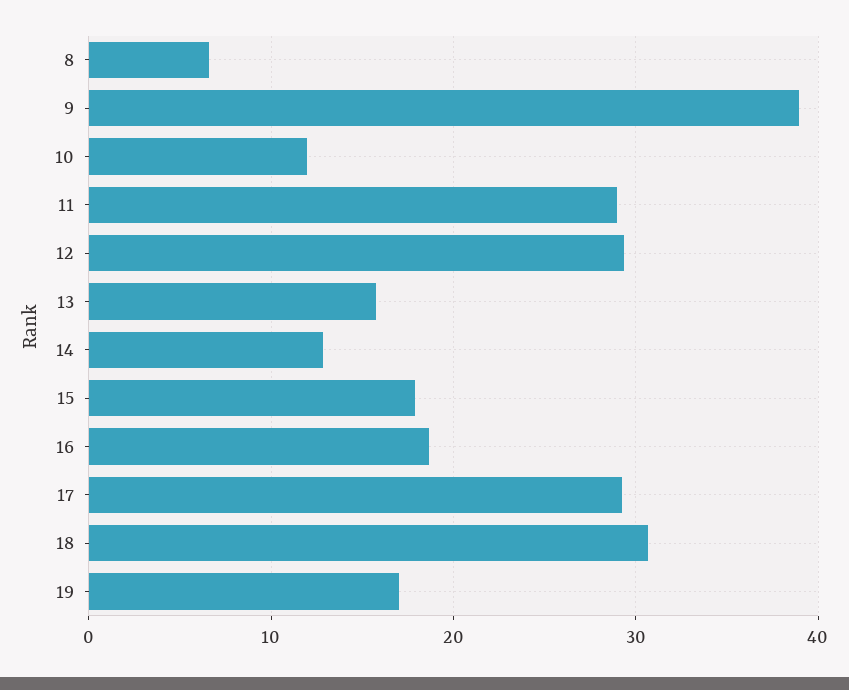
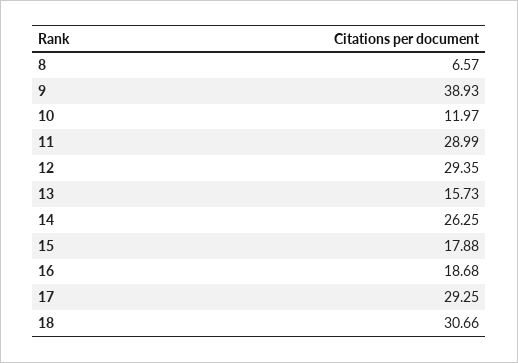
  {
    "8": 6.57,
    "9": 38.93,
    "10": 11.97,
    "11": 28.99,
    "12": 29.35,
    "13": 15.73,
-   "14": 13,
+   "14": 26.25,
    "15": 17.88,
    "16": 18.68,
    "17": 29.25,
-   "18": 30.66,
+   "18": 30.66
-   "19": 17
  }

